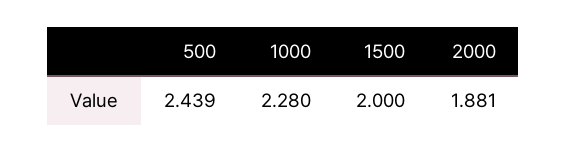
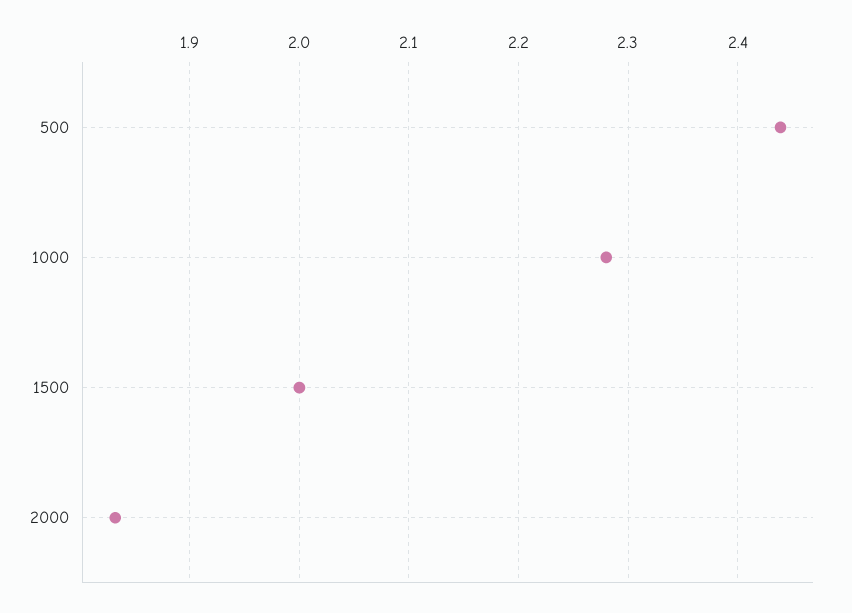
  {
    "500": 2.439,
    "1000": 2.28,
    "1500": 2,
-   "2000": 1.881
+   "2000": 1.83
  }

